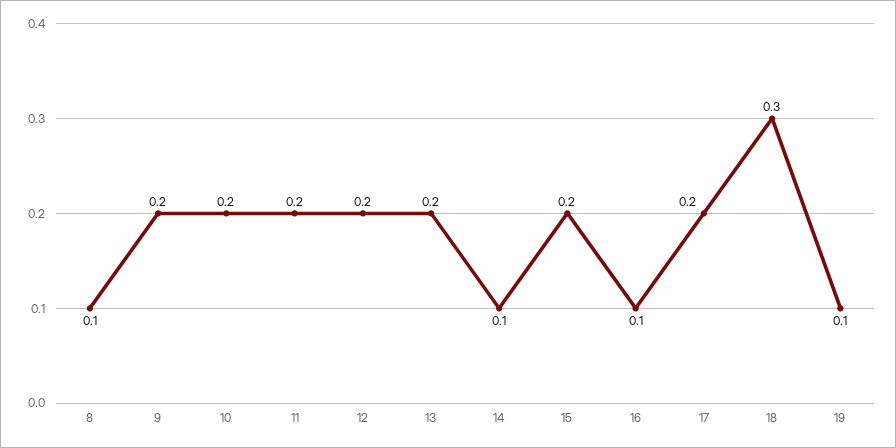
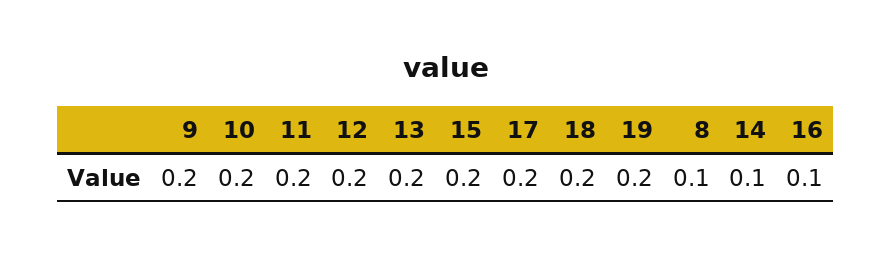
  {
    "8": 0.1,
    "9": 0.2,
    "10": 0.2,
    "11": 0.2,
    "12": 0.2,
    "13": 0.2,
    "14": 0.1,
    "15": 0.2,
    "16": 0.1,
    "17": 0.2,
-   "18": 0.3,
+   "18": 0.2,
-   "19": 0.1
+   "19": 0.2
  }

